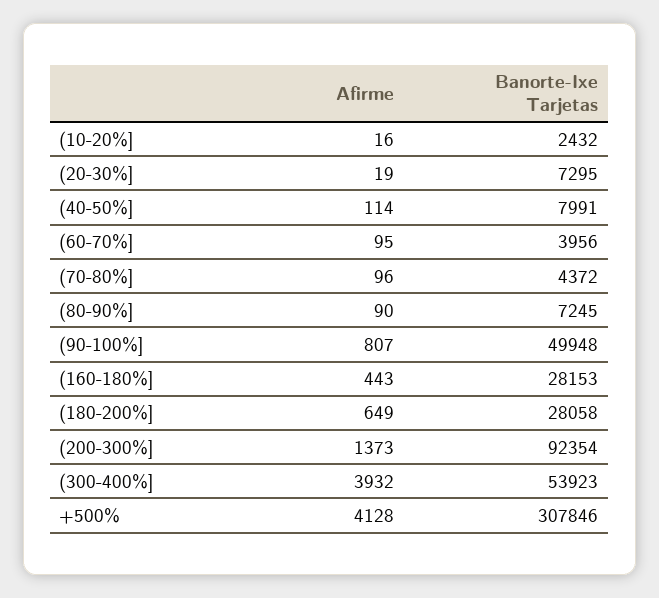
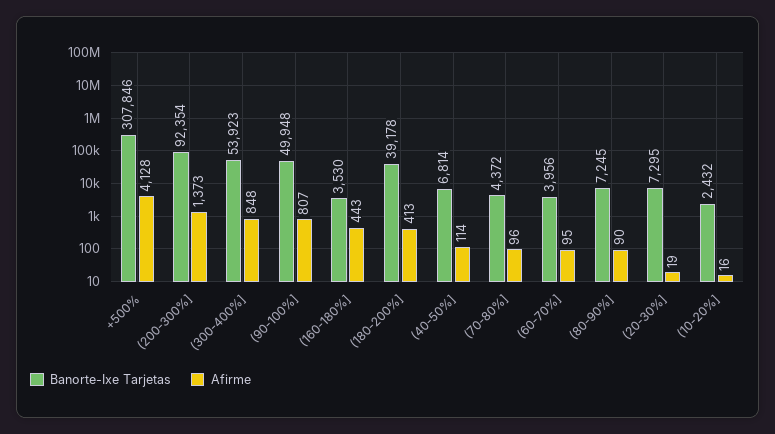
  {
    "Afirme": {
      "(10-20%]": 16,
      "(20-30%]": 19,
      "(40-50%]": 114,
      "(60-70%]": 95,
      "(70-80%]": 96,
      "(80-90%]": 90,
      "(90-100%]": 807,
      "(160-180%]": 443,
-     "(180-200%]": 649,
+     "(180-200%]": 413,
      "(200-300%]": 1373,
-     "(300-400%]": 3932,
+     "(300-400%]": 848,
      "+500%": 4128
    },
    "Banorte-Ixe Tarjetas": {
      "(10-20%]": 2432,
      "(20-30%]": 7295,
-     "(40-50%]": 7991,
+     "(40-50%]": 6814,
      "(60-70%]": 3956,
      "(70-80%]": 4372,
      "(80-90%]": 7245,
      "(90-100%]": 49948,
-     "(160-180%]": 28153,
+     "(160-180%]": 3530,
-     "(180-200%]": 28058,
+     "(180-200%]": 39178,
      "(200-300%]": 92354,
      "(300-400%]": 53923,
      "+500%": 307846
    }
  }

